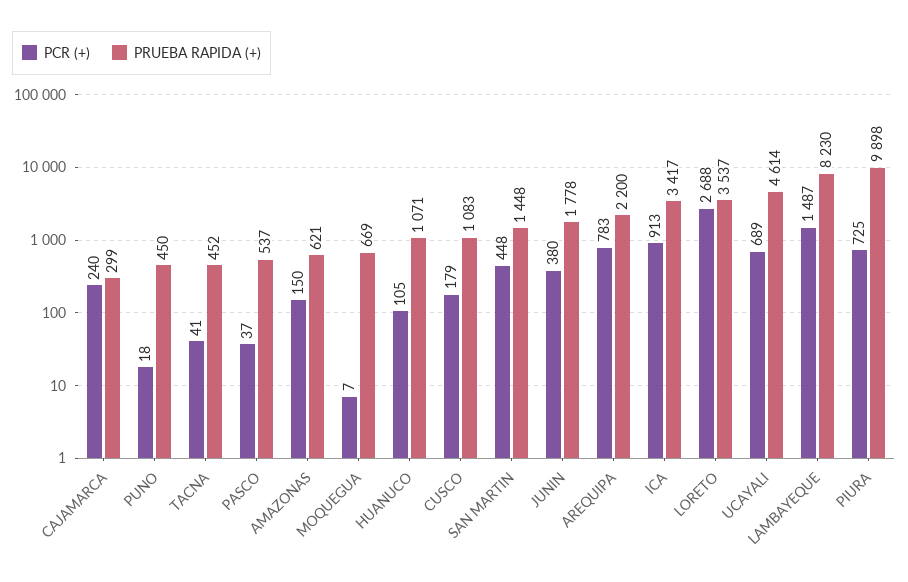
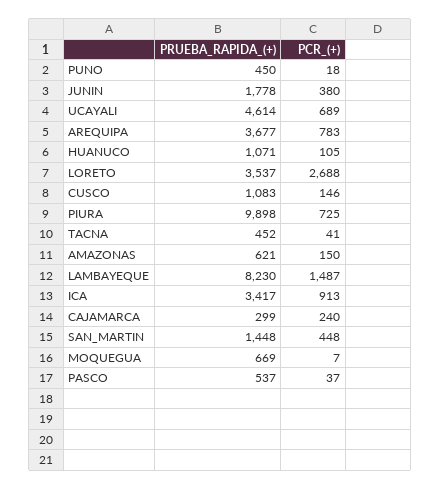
  {
    "PCR (+)": {
      "CAJAMARCA": 240,
      "PUNO": 18,
      "TACNA": 41,
      "PASCO": 37,
      "AMAZONAS": 150,
      "MOQUEGUA": 7,
      "HUANUCO": 105,
-     "CUSCO": 179,
+     "CUSCO": 146,
      "SAN MARTIN": 448,
      "JUNIN": 380,
      "AREQUIPA": 783,
      "ICA": 913,
      "LORETO": 2688,
      "UCAYALI": 689,
      "LAMBAYEQUE": 1487,
      "PIURA": 725
    },
    "PRUEBA RAPIDA (+)": {
      "CAJAMARCA": 299,
      "PUNO": 450,
      "TACNA": 452,
      "PASCO": 537,
      "AMAZONAS": 621,
      "MOQUEGUA": 669,
      "HUANUCO": 1071,
      "CUSCO": 1083,
      "SAN MARTIN": 1448,
      "JUNIN": 1778,
-     "AREQUIPA": 2200,
+     "AREQUIPA": 3677,
      "ICA": 3417,
      "LORETO": 3537,
      "UCAYALI": 4614,
      "LAMBAYEQUE": 8230,
      "PIURA": 9898
    }
  }

